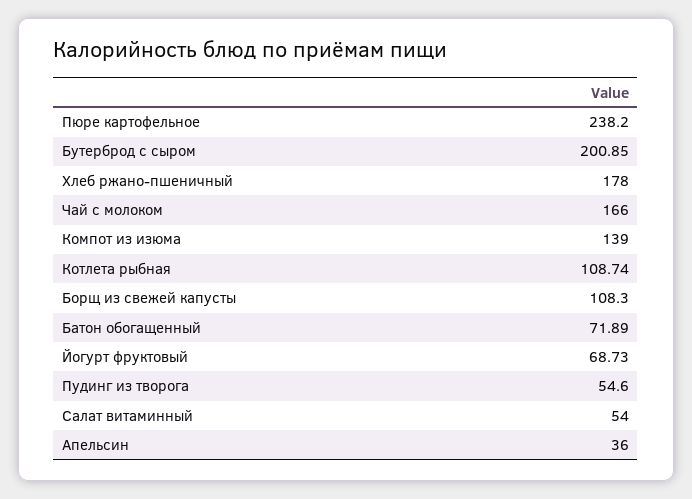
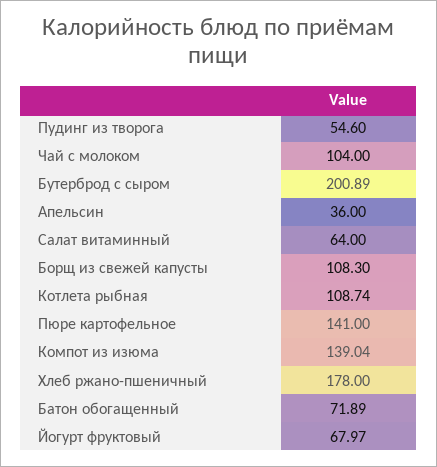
  {
-   "Пюре картофельное": 238.2,
+   "Пюре картофельное": 141,
-   "Бутерброд с сыром": 200.85,
+   "Бутерброд с сыром": 200.89,
    "Хлеб ржано-пшеничный": 178,
-   "Чай с молоком": 166,
+   "Чай с молоком": 104,
-   "Компот из изюма": 139,
+   "Компот из изюма": 139.04,
    "Котлета рыбная": 108.74,
    "Борщ из свежей капусты": 108.3,
    "Батон обогащенный": 71.89,
-   "Йогурт фруктовый": 68.73,
+   "Йогурт фруктовый": 67.97,
    "Пудинг из творога": 54.6,
-   "Салат витаминный": 54,
+   "Салат витаминный": 64,
    "Апельсин": 36
  }

